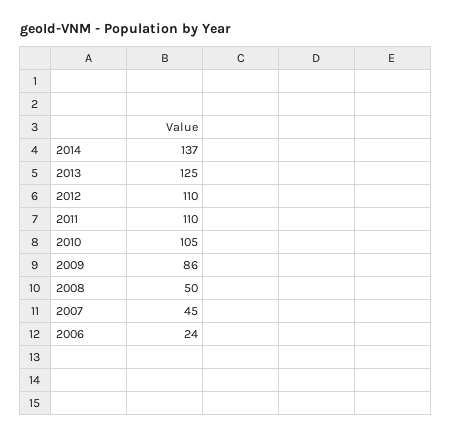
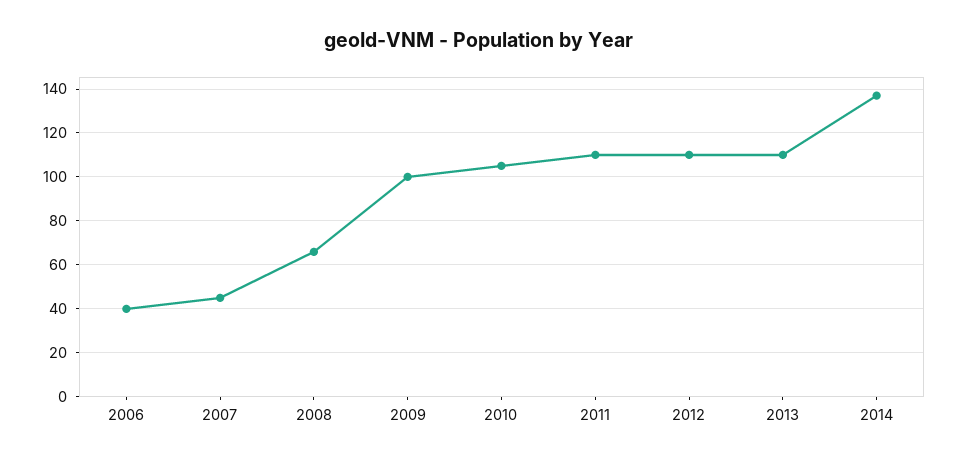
  {
    "2014": 137,
-   "2013": 125,
+   "2013": 110,
    "2012": 110,
    "2011": 110,
    "2010": 105,
-   "2009": 86,
+   "2009": 100,
-   "2008": 50,
+   "2008": 65,
    "2007": 45,
-   "2006": 24
+   "2006": 40
  }

